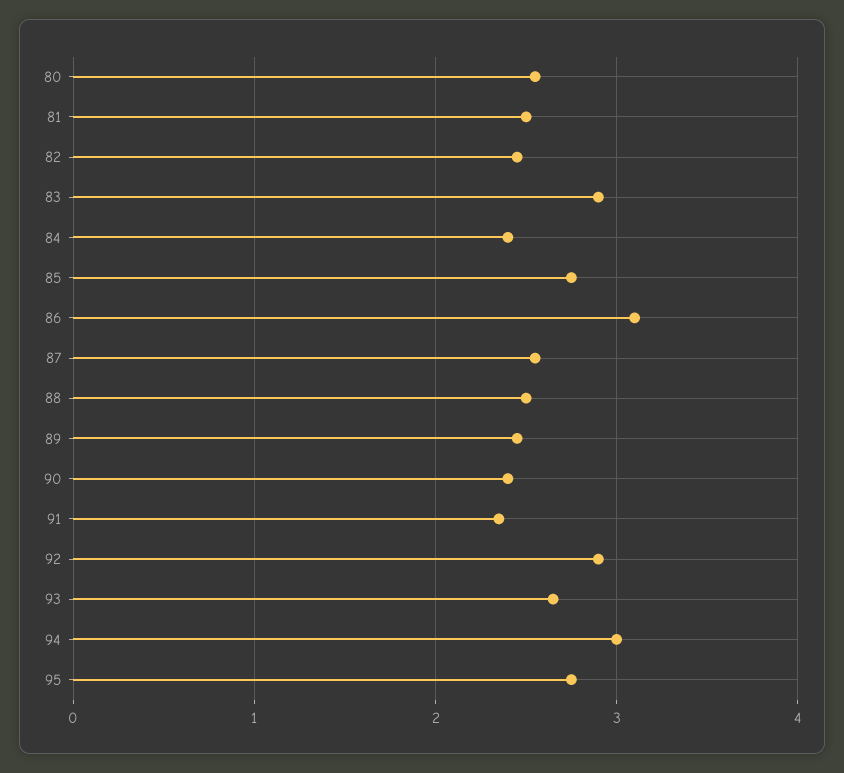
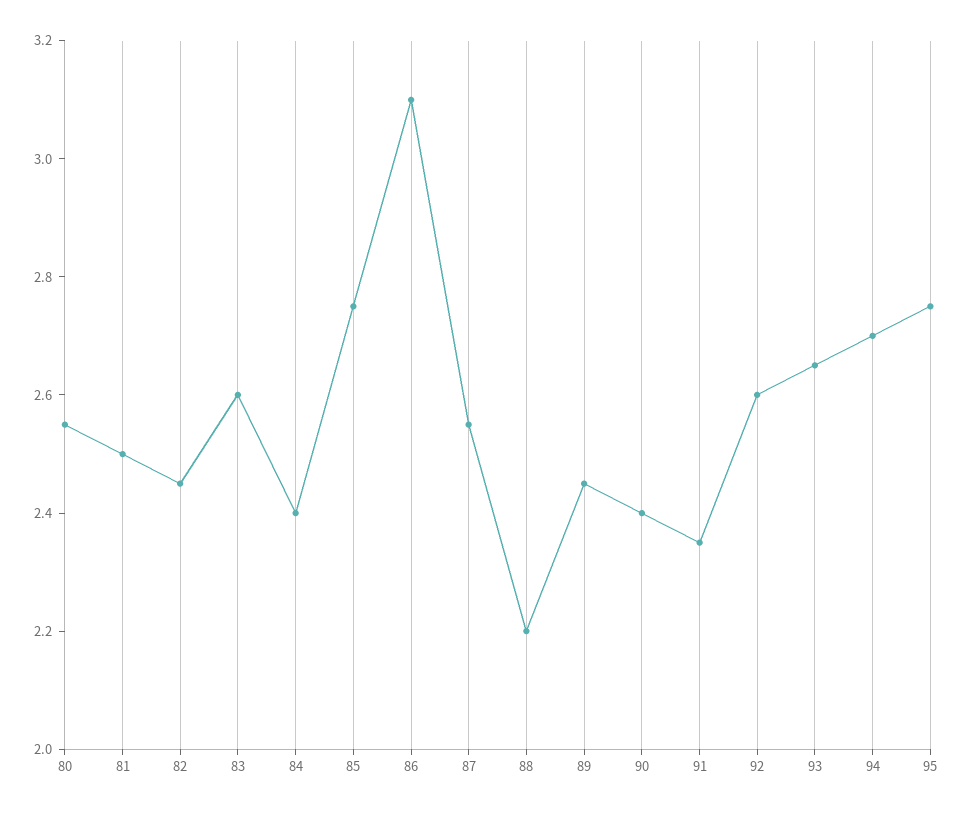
  {
    "80": 2.55,
    "81": 2.5,
    "82": 2.45,
-   "83": 2.9,
+   "83": 2.6,
    "84": 2.4,
    "85": 2.75,
    "86": 3.1,
    "87": 2.55,
-   "88": 2.5,
+   "88": 2.2,
    "89": 2.45,
    "90": 2.4,
    "91": 2.35,
-   "92": 2.9,
+   "92": 2.6,
    "93": 2.65,
-   "94": 3,
+   "94": 2.7,
    "95": 2.75
  }

